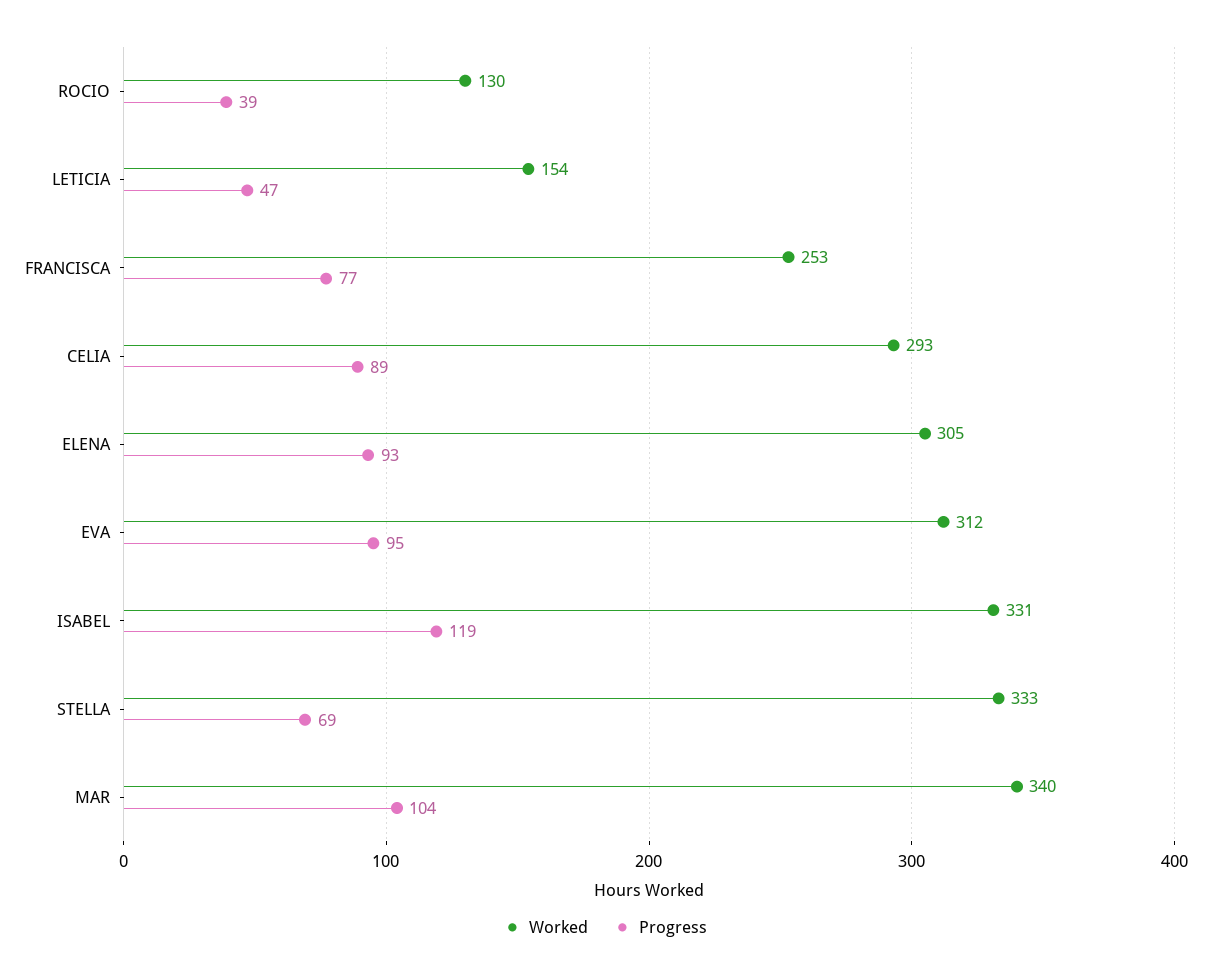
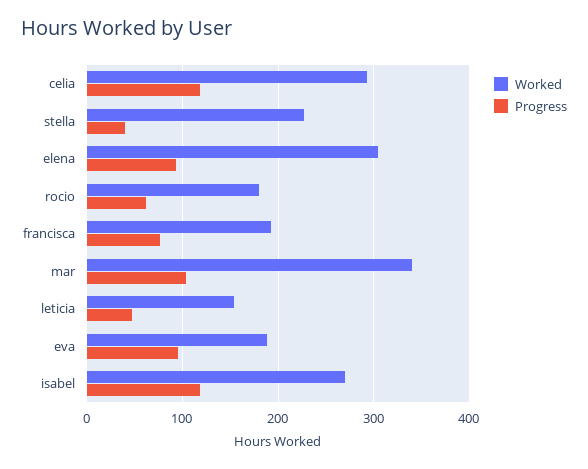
  {
    "Worked": {
-     "ROCIO": 130,
+     "ROCIO": 180,
      "LETICIA": 154,
-     "FRANCISCA": 253,
+     "FRANCISCA": 190,
      "CELIA": 293,
      "ELENA": 305,
-     "EVA": 312,
+     "EVA": 190,
-     "ISABEL": 331,
+     "ISABEL": 270,
-     "STELLA": 333,
+     "STELLA": 230,
      "MAR": 340
    },
    "Progress": {
-     "ROCIO": 39,
+     "ROCIO": 60,
      "LETICIA": 47,
      "FRANCISCA": 77,
-     "CELIA": 89,
+     "CELIA": 120,
      "ELENA": 93,
      "EVA": 95,
      "ISABEL": 119,
-     "STELLA": 69,
+     "STELLA": 40,
      "MAR": 104
    }
  }

